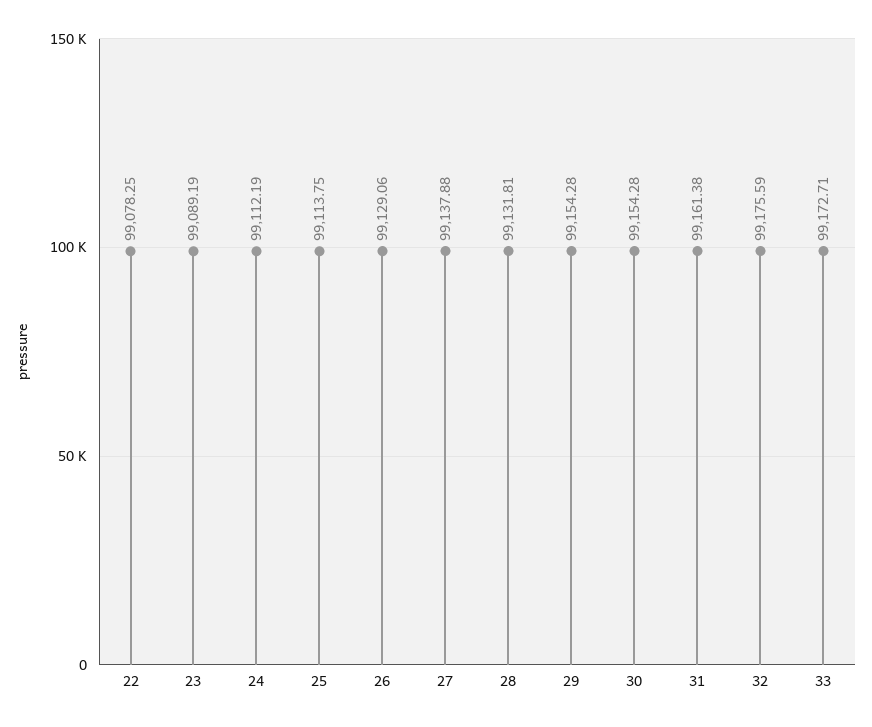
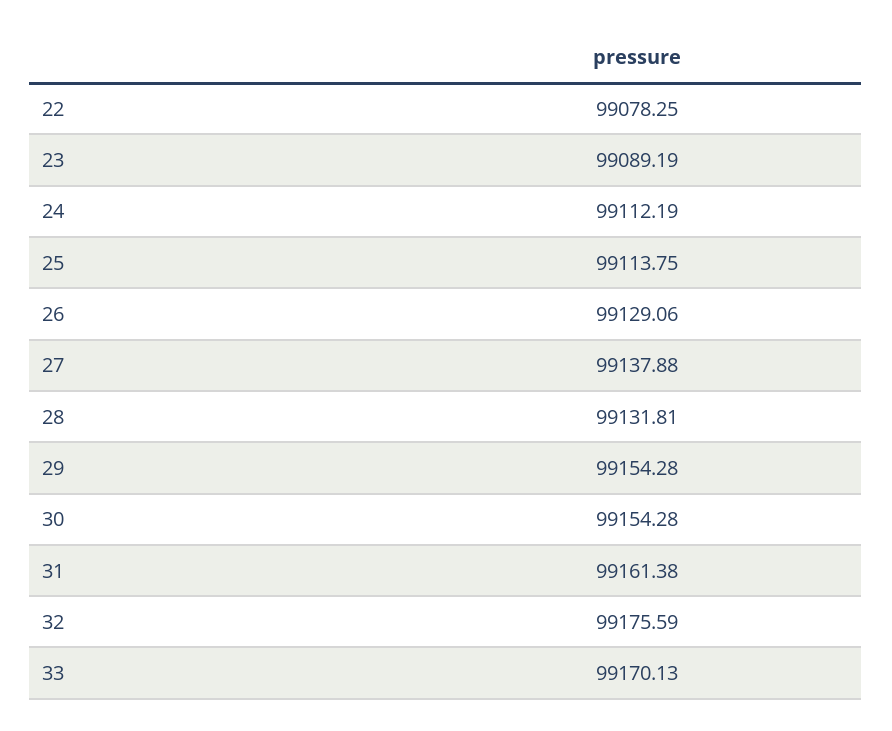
  {
    "22": 99078.25,
    "23": 99089.19,
    "24": 99112.19,
    "25": 99113.75,
    "26": 99129.06,
    "27": 99137.88,
    "28": 99131.81,
    "29": 99154.28,
    "30": 99154.28,
    "31": 99161.38,
    "32": 99175.59,
-   "33": 99172.71
+   "33": 99170.13
  }

